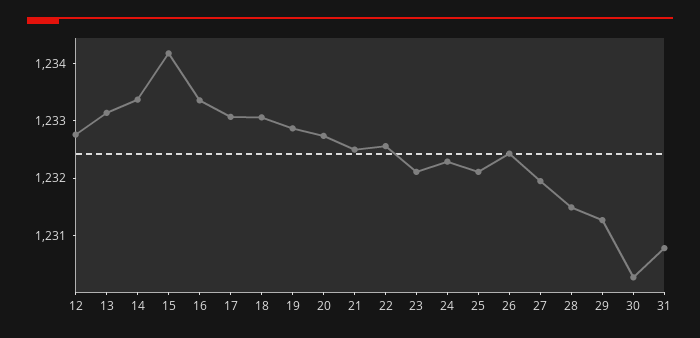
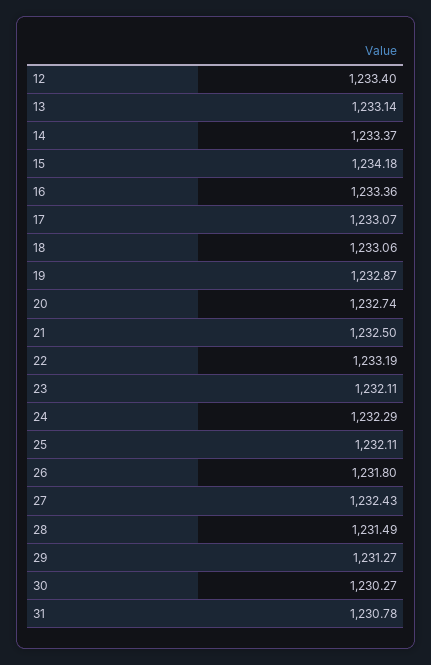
  {
-   "12": 1232.8,
+   "12": 1233.4,
    "13": 1233.14,
    "14": 1233.37,
    "15": 1234.18,
    "16": 1233.36,
    "17": 1233.07,
    "18": 1233.06,
    "19": 1232.87,
    "20": 1232.74,
    "21": 1232.5,
-   "22": 1232.6,
+   "22": 1233.19,
    "23": 1232.11,
    "24": 1232.29,
    "25": 1232.11,
-   "26": 1232.4,
+   "26": 1231.8,
-   "27": 1232,
+   "27": 1232.43,
    "28": 1231.49,
    "29": 1231.27,
    "30": 1230.27,
    "31": 1230.78
  }

